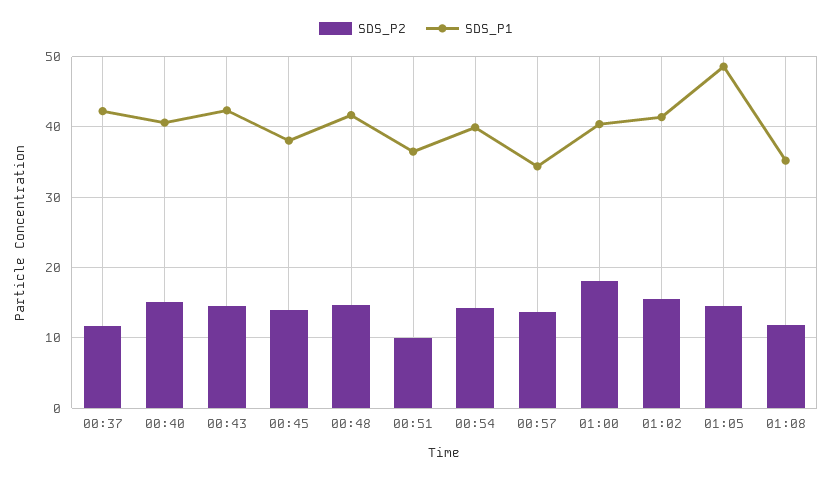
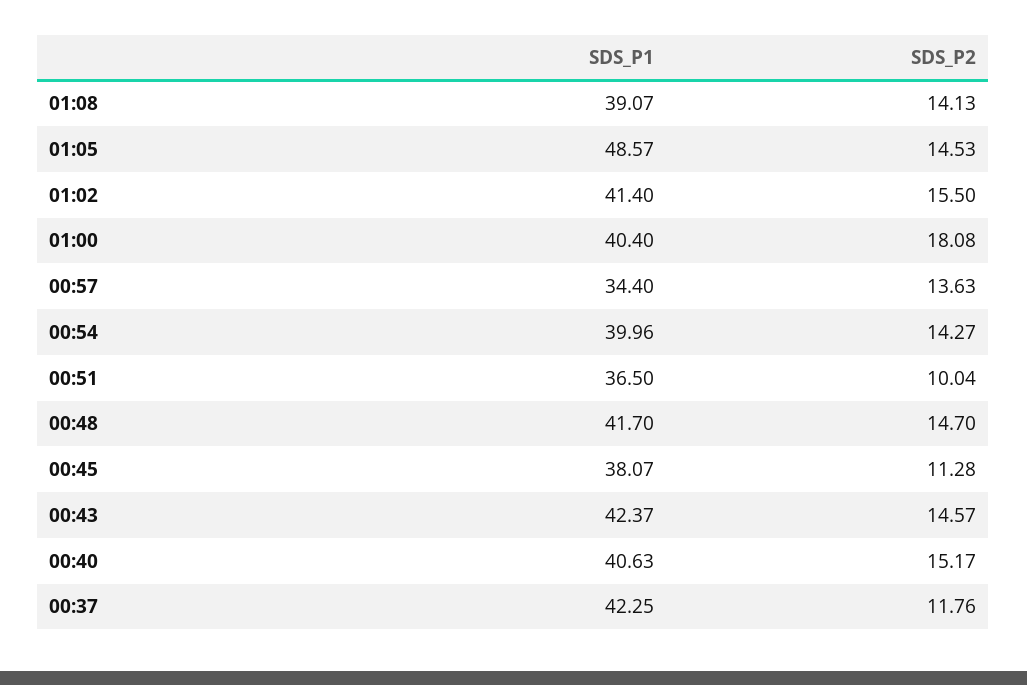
  {
    "SDS_P2": {
      "00:37": 11.76,
      "00:40": 15.17,
      "00:43": 14.57,
-     "00:45": 14,
+     "00:45": 11.28,
      "00:48": 14.7,
      "00:51": 10.04,
      "00:54": 14.27,
      "00:57": 13.63,
      "01:00": 18.08,
      "01:02": 15.5,
      "01:05": 14.53,
-     "01:08": 12
+     "01:08": 14.13
    },
    "SDS_P1": {
      "00:37": 42.25,
      "00:40": 40.63,
      "00:43": 42.37,
      "00:45": 38.07,
      "00:48": 41.7,
      "00:51": 36.5,
      "00:54": 39.96,
      "00:57": 34.4,
      "01:00": 40.4,
      "01:02": 41.4,
      "01:05": 48.57,
-     "01:08": 35
+     "01:08": 39.07
    }
  }

